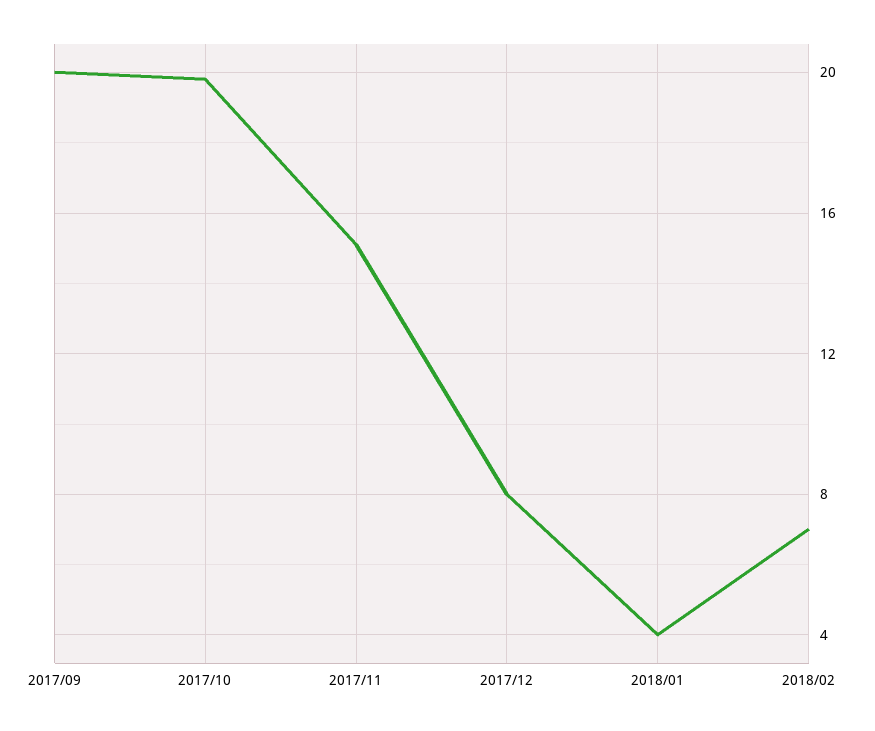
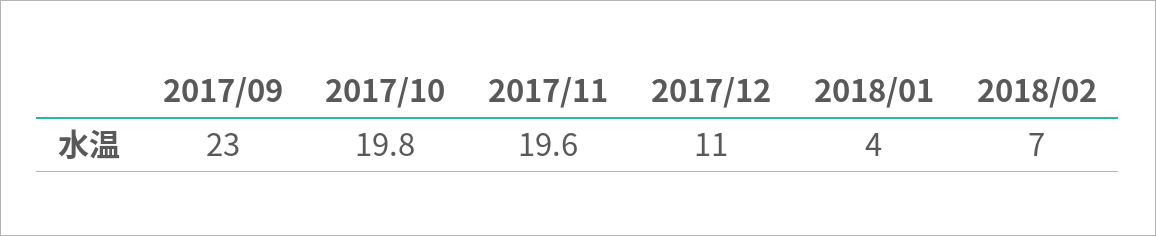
  {
-   "2017/09": 20,
+   "2017/09": 23,
    "2017/10": 19.8,
-   "2017/11": 15,
+   "2017/11": 19.6,
-   "2017/12": 8,
+   "2017/12": 11,
    "2018/01": 4,
    "2018/02": 7
  }

